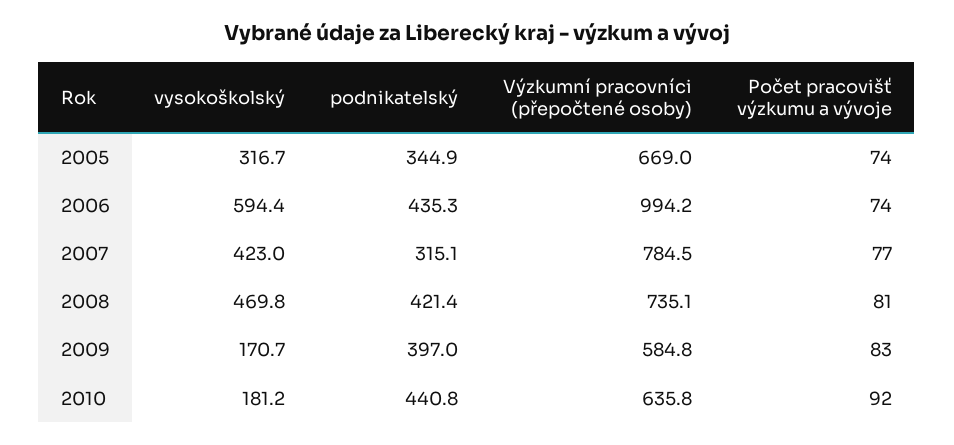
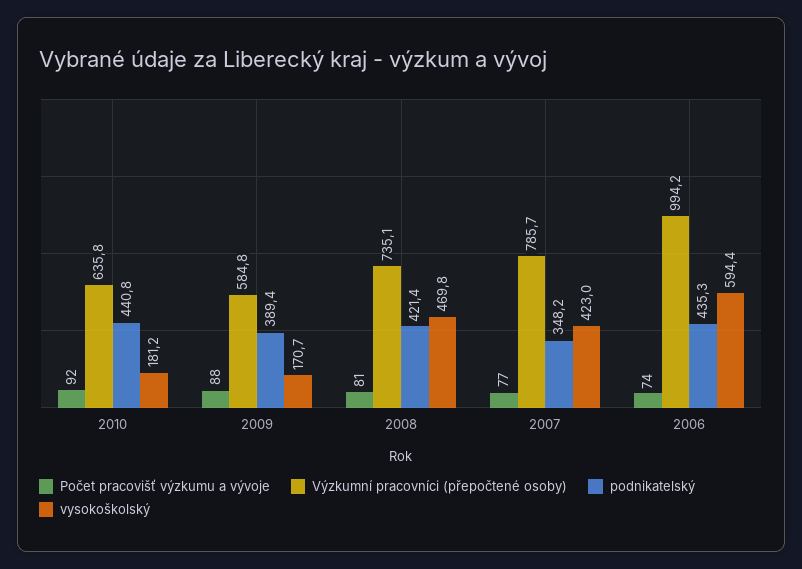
  {
    "vysokoškolský": {
-     "2005": 316.7,
      "2006": 594.4,
      "2007": 423,
      "2008": 469.8,
      "2009": 170.7,
      "2010": 181.2
    },
    "podnikatelský": {
-     "2005": 344.9,
      "2006": 435.3,
-     "2007": 315.1,
+     "2007": 348.2,
      "2008": 421.4,
-     "2009": 397,
+     "2009": 389.4,
      "2010": 440.8
    },
    "Výzkumní pracovníci (přepočtené osoby)": {
-     "2005": 669,
      "2006": 994.2,
-     "2007": 784.5,
+     "2007": 785.7,
      "2008": 735.1,
      "2009": 584.8,
      "2010": 635.8
    },
    "Počet pracovišť výzkumu a vývoje": {
-     "2005": 74,
      "2006": 74,
      "2007": 77,
      "2008": 81,
-     "2009": 83,
+     "2009": 88,
      "2010": 92
    }
  }

